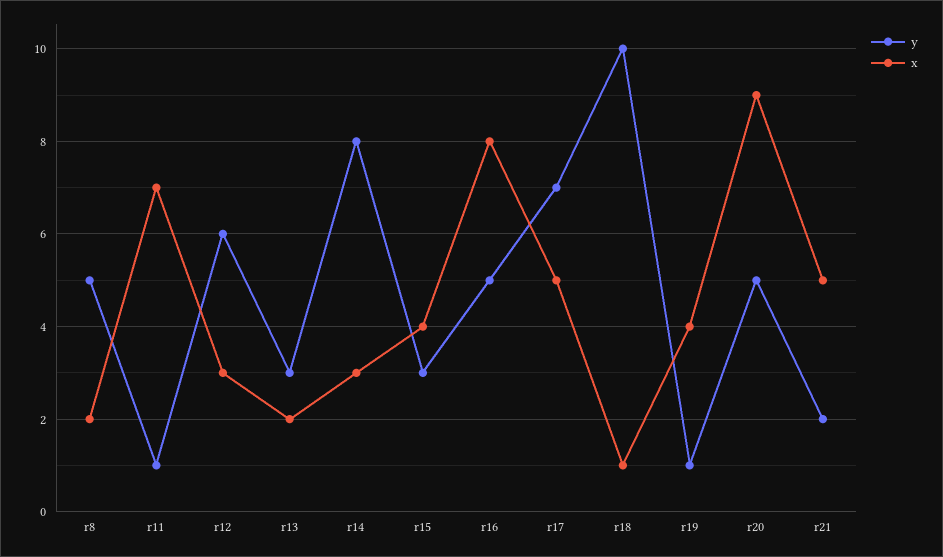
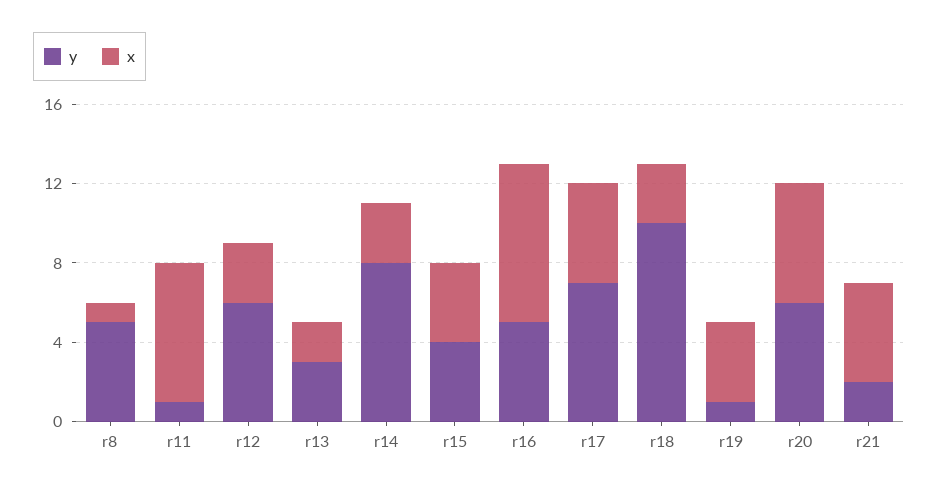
  {
    "y": {
      "r8": 5,
      "r11": 1,
      "r12": 6,
      "r13": 3,
      "r14": 8,
-     "r15": 3,
+     "r15": 4,
      "r16": 5,
      "r17": 7,
      "r18": 10,
      "r19": 1,
-     "r20": 5,
+     "r20": 6,
      "r21": 2
    },
    "x": {
-     "r8": 2,
+     "r8": 1,
      "r11": 7,
      "r12": 3,
      "r13": 2,
      "r14": 3,
      "r15": 4,
      "r16": 8,
      "r17": 5,
-     "r18": 1,
+     "r18": 3,
      "r19": 4,
-     "r20": 9,
+     "r20": 6,
      "r21": 5
    }
  }

